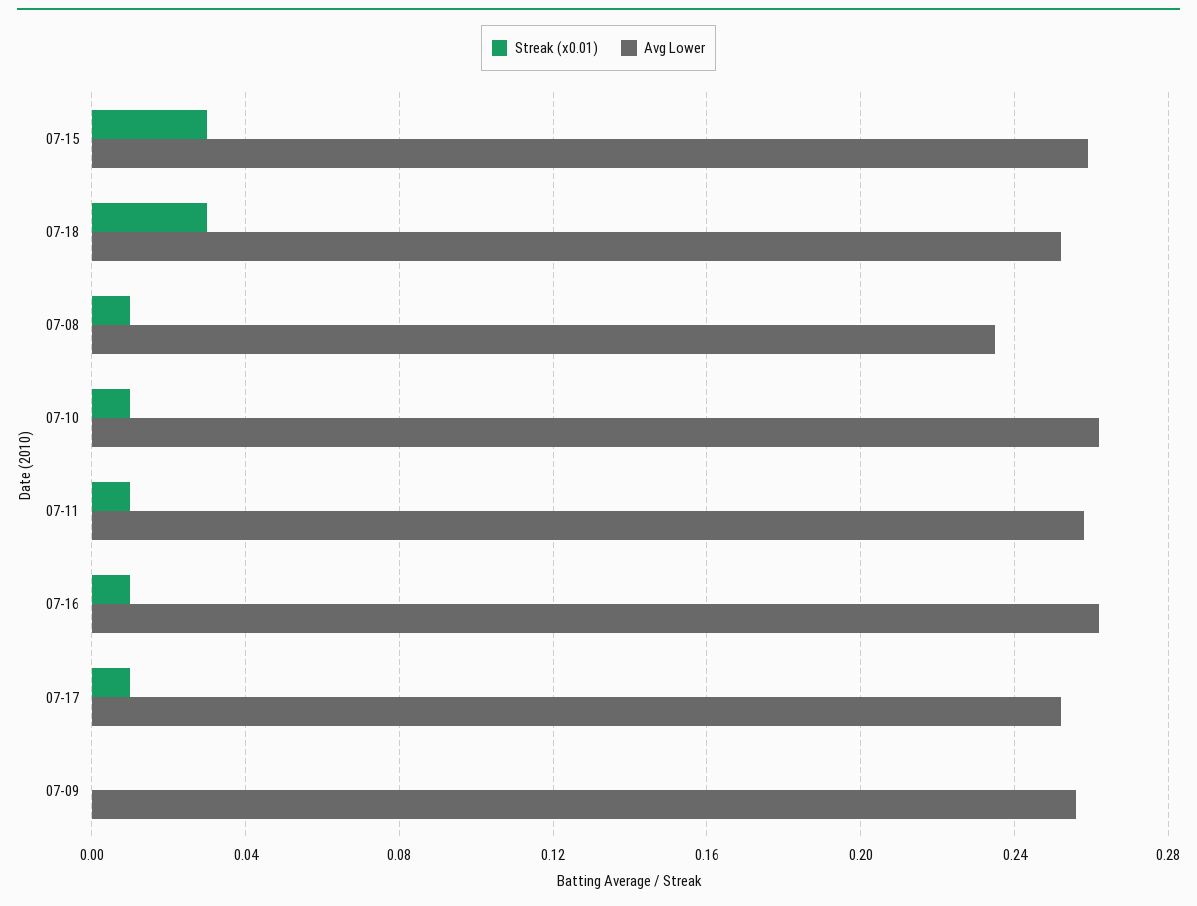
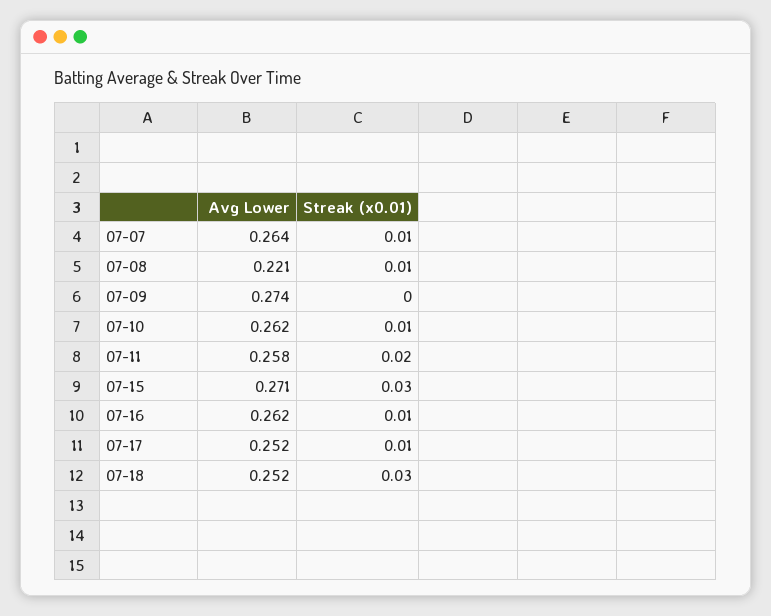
  {
    "Streak (x0.01)": {
      "07-15": 0.03,
      "07-18": 0.03,
      "07-08": 0.01,
      "07-10": 0.01,
-     "07-11": 0.01,
+     "07-11": 0.02,
      "07-16": 0.01,
      "07-17": 0.01,
-     "07-09": 0
+     "07-09": 0,
+     "07-07": 0.01
    },
    "Avg Lower": {
-     "07-15": 0.26,
+     "07-15": 0.271,
      "07-18": 0.252,
-     "07-08": 0.235,
+     "07-08": 0.221,
      "07-10": 0.262,
      "07-11": 0.258,
      "07-16": 0.262,
      "07-17": 0.252,
-     "07-09": 0.255
+     "07-09": 0.274,
+     "07-07": 0.264
    }
  }

